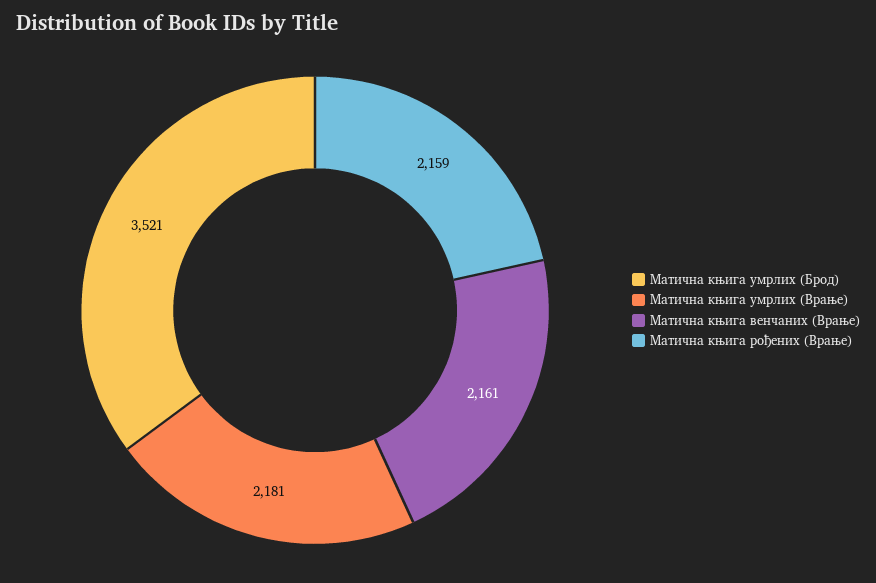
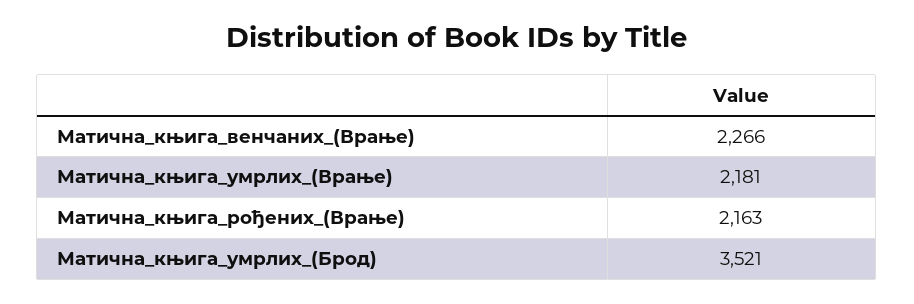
  {
    "Матична књига умрлих (Брод)": 3521,
    "Матична књига умрлих (Врање)": 2181,
-   "Матична књига венчаних (Врање)": 2161,
+   "Матична књига венчаних (Врање)": 2266,
-   "Матична књига рођених (Врање)": 2159
+   "Матична књига рођених (Врање)": 2163
  }

